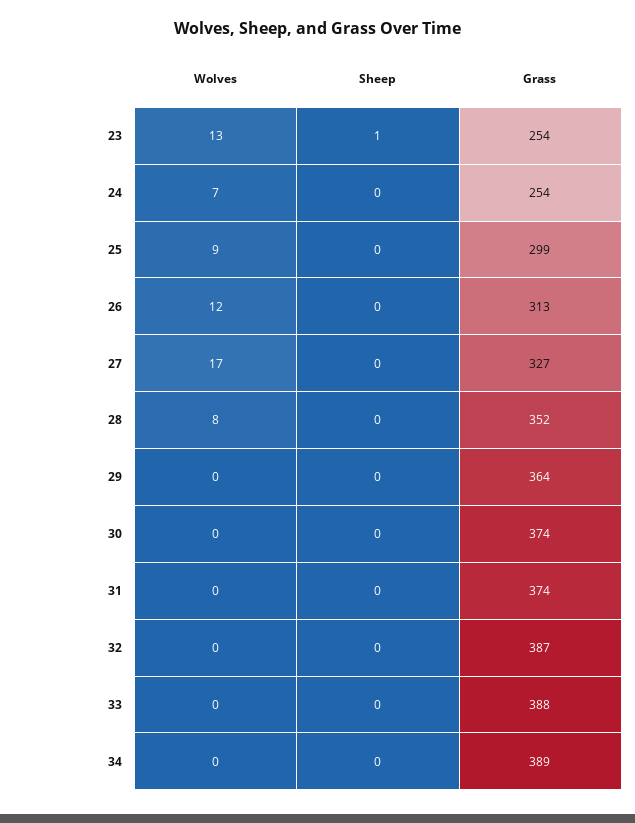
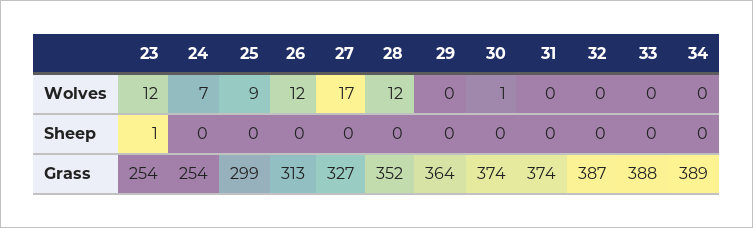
  {
    "Wolves": {
-     "23": 13,
+     "23": 12,
      "24": 7,
      "25": 9,
      "26": 12,
      "27": 17,
-     "28": 8,
+     "28": 12,
      "29": 0,
-     "30": 0,
+     "30": 1,
      "31": 0,
      "32": 0,
      "33": 0,
      "34": 0
    },
    "Sheep": {
      "23": 1,
      "24": 0,
      "25": 0,
      "26": 0,
      "27": 0,
      "28": 0,
      "29": 0,
      "30": 0,
      "31": 0,
      "32": 0,
      "33": 0,
      "34": 0
    },
    "Grass": {
      "23": 254,
      "24": 254,
      "25": 299,
      "26": 313,
      "27": 327,
      "28": 352,
      "29": 364,
      "30": 374,
      "31": 374,
      "32": 387,
      "33": 388,
      "34": 389
    }
  }

